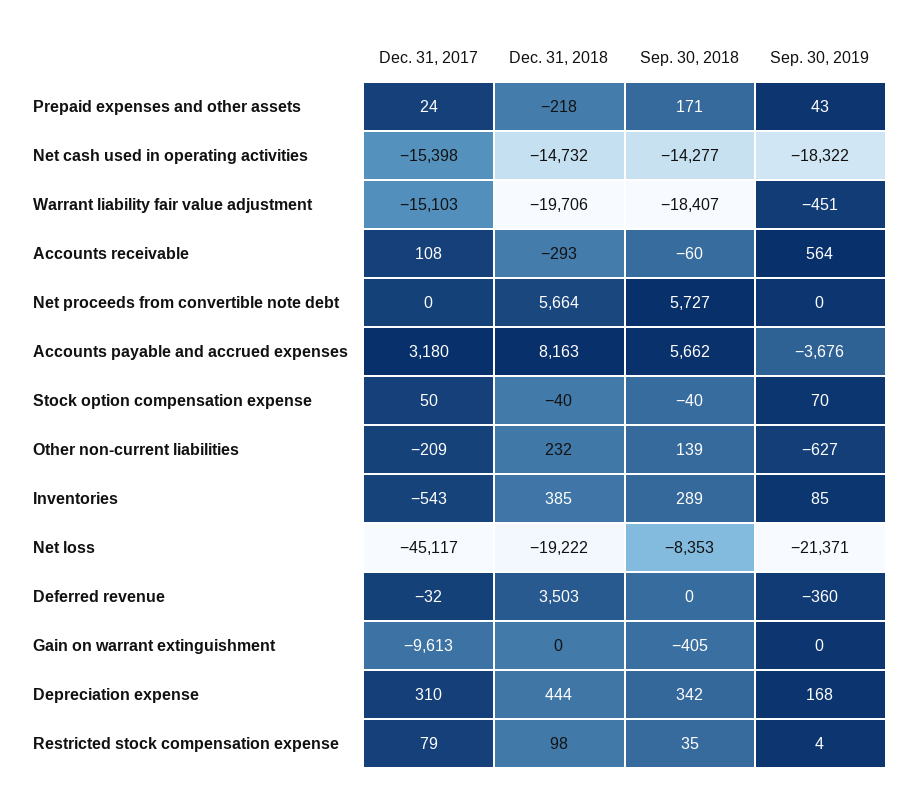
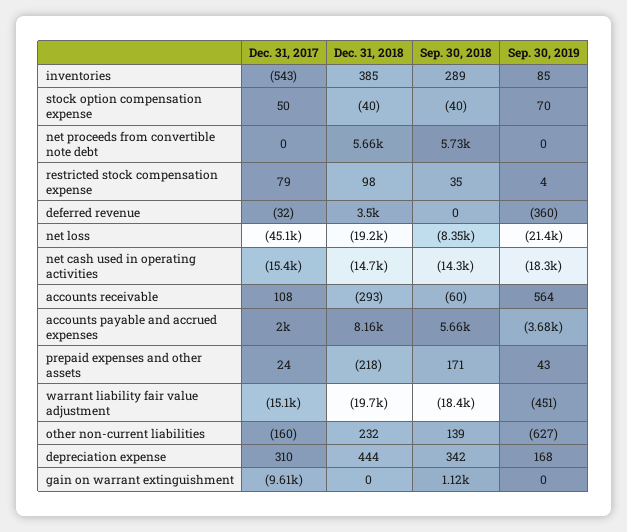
  {
    "Dec. 31, 2017": {
      "Prepaid expenses and other assets": 24,
      "Net cash used in operating activities": -15398,
      "Warrant liability fair value adjustment": -15103,
      "Accounts receivable": 108,
      "Net proceeds from convertible note debt": 0,
-     "Accounts payable and accrued expenses": 3180,
+     "Accounts payable and accrued expenses": 2000,
      "Stock option compensation expense": 50,
-     "Other non-current liabilities": -209,
+     "Other non-current liabilities": -160,
      "Inventories": -543,
      "Net loss": -45117,
      "Deferred revenue": -32,
      "Gain on warrant extinguishment": -9613,
      "Depreciation expense": 310,
      "Restricted stock compensation expense": 79
    },
    "Dec. 31, 2018": {
      "Prepaid expenses and other assets": -218,
      "Net cash used in operating activities": -14732,
      "Warrant liability fair value adjustment": -19706,
      "Accounts receivable": -293,
      "Net proceeds from convertible note debt": 5664,
      "Accounts payable and accrued expenses": 8163,
      "Stock option compensation expense": -40,
      "Other non-current liabilities": 232,
      "Inventories": 385,
      "Net loss": -19222,
      "Deferred revenue": 3503,
      "Gain on warrant extinguishment": 0,
      "Depreciation expense": 444,
      "Restricted stock compensation expense": 98
    },
    "Sep. 30, 2018": {
      "Prepaid expenses and other assets": 171,
      "Net cash used in operating activities": -14277,
      "Warrant liability fair value adjustment": -18407,
      "Accounts receivable": -60,
      "Net proceeds from convertible note debt": 5727,
      "Accounts payable and accrued expenses": 5662,
      "Stock option compensation expense": -40,
      "Other non-current liabilities": 139,
      "Inventories": 289,
      "Net loss": -8353,
      "Deferred revenue": 0,
-     "Gain on warrant extinguishment": -405,
+     "Gain on warrant extinguishment": 1120,
      "Depreciation expense": 342,
      "Restricted stock compensation expense": 35
    },
    "Sep. 30, 2019": {
      "Prepaid expenses and other assets": 43,
      "Net cash used in operating activities": -18322,
      "Warrant liability fair value adjustment": -451,
      "Accounts receivable": 564,
      "Net proceeds from convertible note debt": 0,
      "Accounts payable and accrued expenses": -3676,
      "Stock option compensation expense": 70,
      "Other non-current liabilities": -627,
      "Inventories": 85,
      "Net loss": -21371,
      "Deferred revenue": -360,
      "Gain on warrant extinguishment": 0,
      "Depreciation expense": 168,
      "Restricted stock compensation expense": 4
    }
  }

